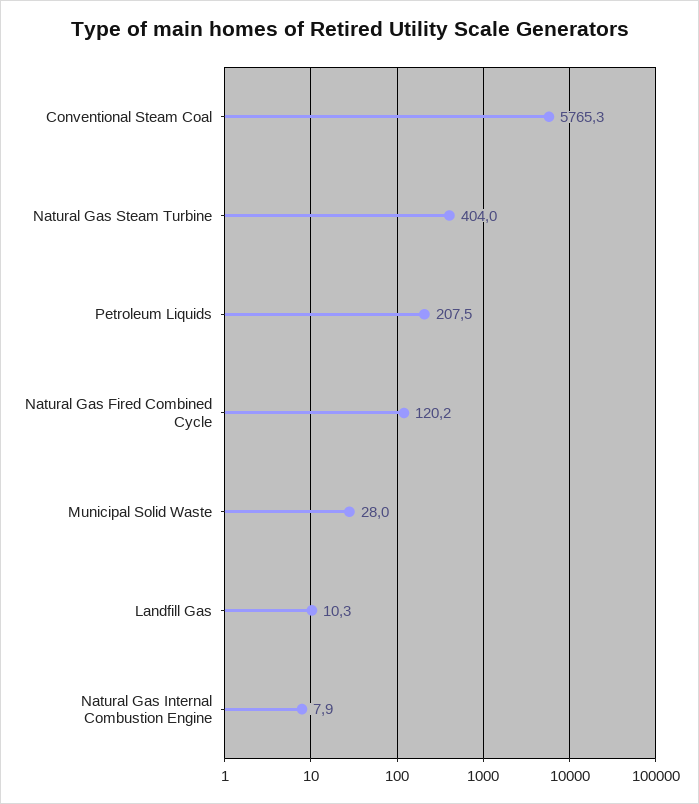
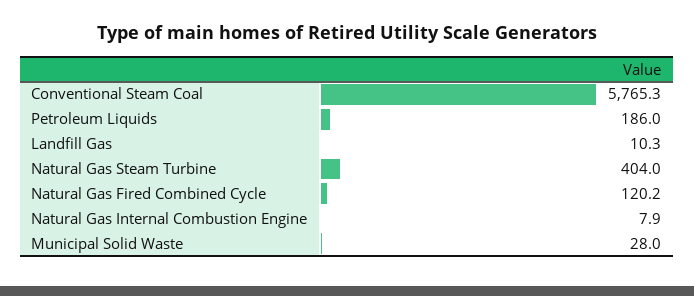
  {
    "Conventional Steam Coal": 5765.3,
    "Natural Gas Steam Turbine": 404,
-   "Petroleum Liquids": 207.5,
+   "Petroleum Liquids": 186,
    "Natural Gas Fired Combined Cycle": 120.2,
    "Municipal Solid Waste": 28,
    "Landfill Gas": 10.3,
    "Natural Gas Internal Combustion Engine": 7.9
  }

